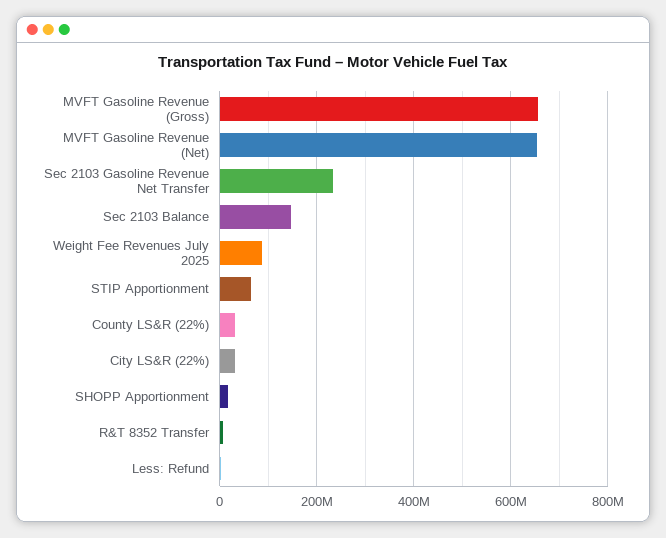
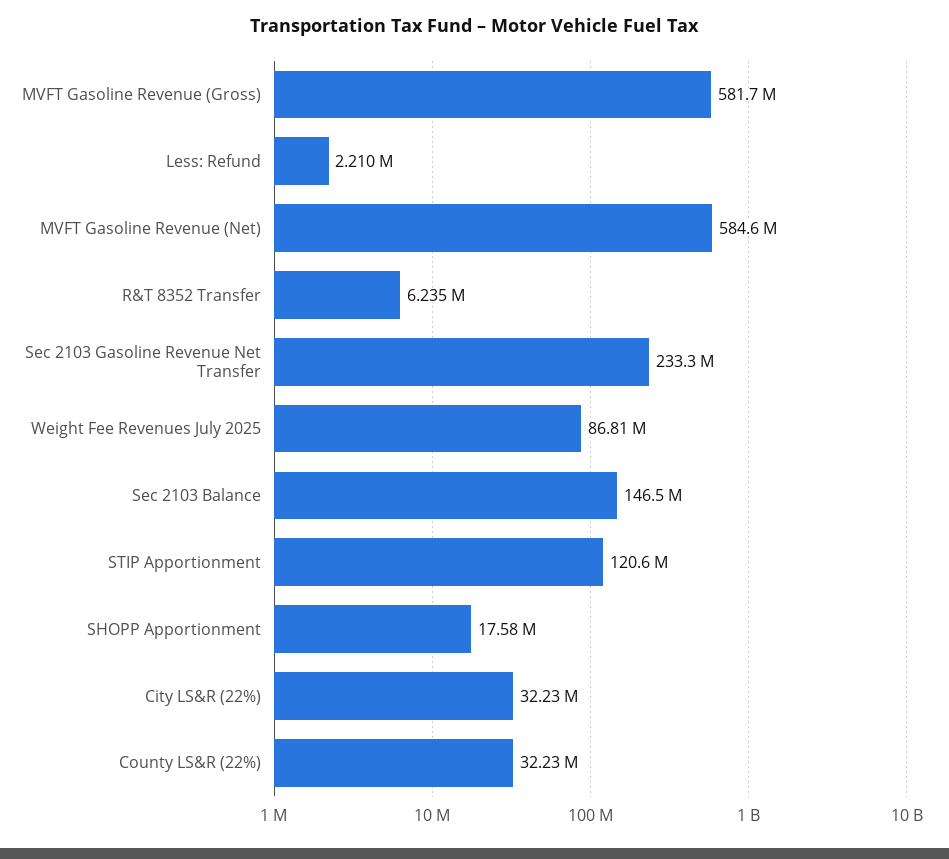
  {
-   "MVFT Gasoline Revenue (Gross)": 660000000,
+   "MVFT Gasoline Revenue (Gross)": 581700000,
-   "MVFT Gasoline Revenue (Net)": 660000000,
+   "MVFT Gasoline Revenue (Net)": 584600000,
    "Sec 2103 Gasoline Revenue Net Transfer": 233300000,
    "Sec 2103 Balance": 146500000,
    "Weight Fee Revenues July 2025": 86810000,
-   "STIP Apportionment": 60000000,
+   "STIP Apportionment": 120600000,
    "County LS&R (22%)": 32230000,
    "City LS&R (22%)": 32230000,
    "SHOPP Apportionment": 17580000,
    "R&T 8352 Transfer": 6235000,
    "Less: Refund": 2210000
  }

